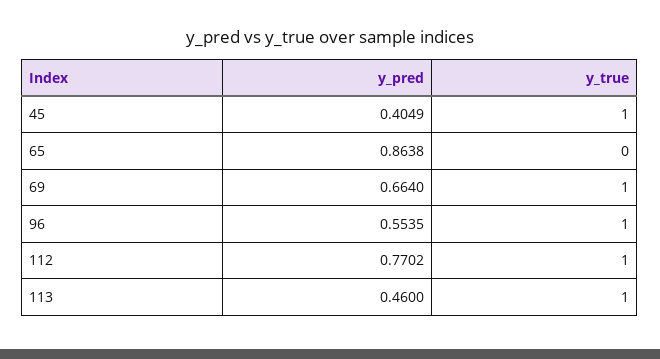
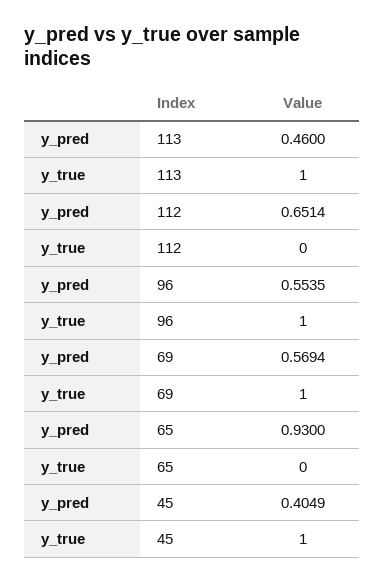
  {
    "y_pred": {
      "45": 0.4049,
-     "65": 0.8638,
+     "65": 0.93,
-     "69": 0.664,
+     "69": 0.5694,
      "96": 0.5535,
-     "112": 0.7702,
+     "112": 0.6514,
      "113": 0.46
    },
    "y_true": {
      "45": 1,
      "65": 0,
      "69": 1,
      "96": 1,
-     "112": 1,
+     "112": 0,
      "113": 1
    }
  }

